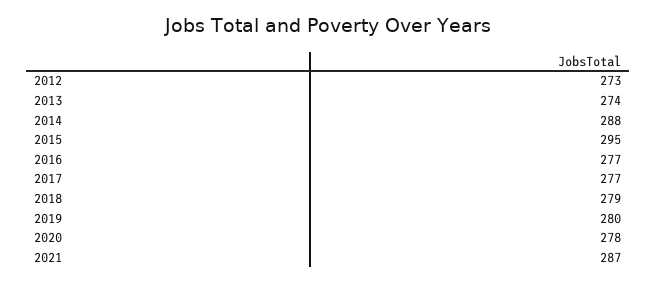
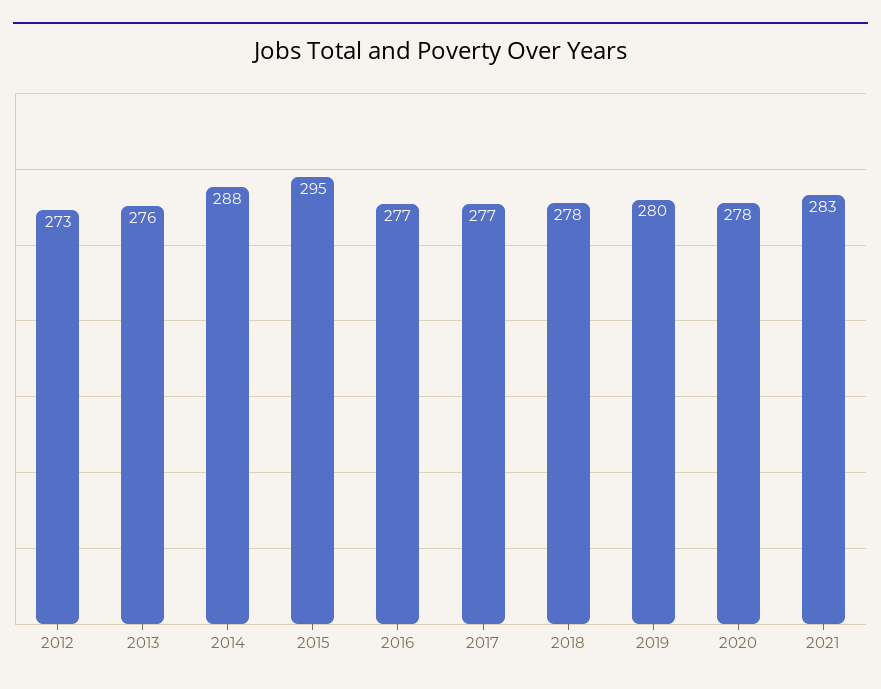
  {
    "2012": 273,
-   "2013": 274,
+   "2013": 276,
    "2014": 288,
    "2015": 295,
    "2016": 277,
    "2017": 277,
-   "2018": 279,
+   "2018": 278,
    "2019": 280,
    "2020": 278,
-   "2021": 287
+   "2021": 283
  }

